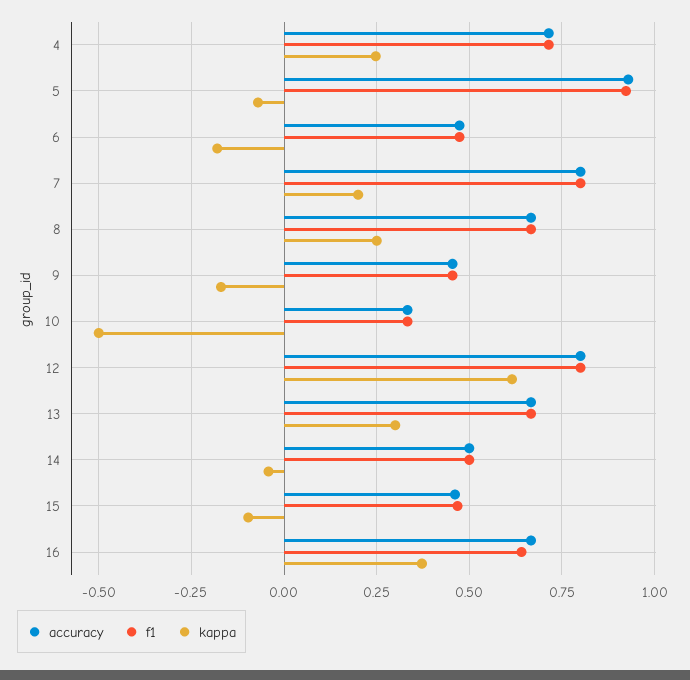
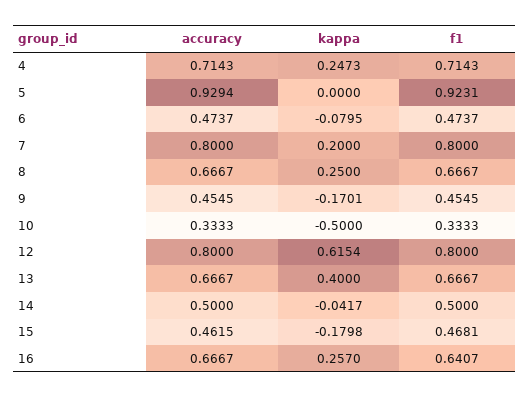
  {
    "accuracy": {
      "4": 0.7143,
      "5": 0.9294,
      "6": 0.4737,
      "7": 0.8,
      "8": 0.6667,
      "9": 0.4545,
      "10": 0.3333,
      "12": 0.8,
      "13": 0.6667,
      "14": 0.5,
      "15": 0.4615,
      "16": 0.6667
    },
    "f1": {
      "4": 0.7143,
      "5": 0.9231,
      "6": 0.4737,
      "7": 0.8,
      "8": 0.6667,
      "9": 0.4545,
      "10": 0.3333,
      "12": 0.8,
      "13": 0.6667,
      "14": 0.5,
      "15": 0.4681,
      "16": 0.6407
    },
    "kappa": {
      "4": 0.2473,
-     "5": -0.075,
+     "5": 0,
-     "6": -0.175,
+     "6": -0.0795,
      "7": 0.2,
      "8": 0.25,
      "9": -0.1701,
      "10": -0.5,
      "12": 0.6154,
-     "13": 0.3,
+     "13": 0.4,
      "14": -0.0417,
-     "15": -0.1,
+     "15": -0.1798,
-     "16": 0.375
+     "16": 0.257
    }
  }

